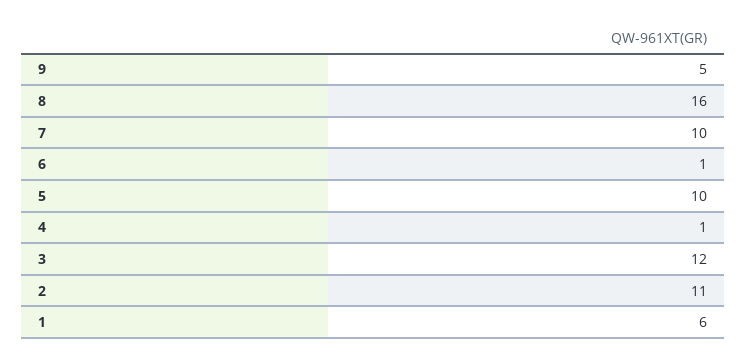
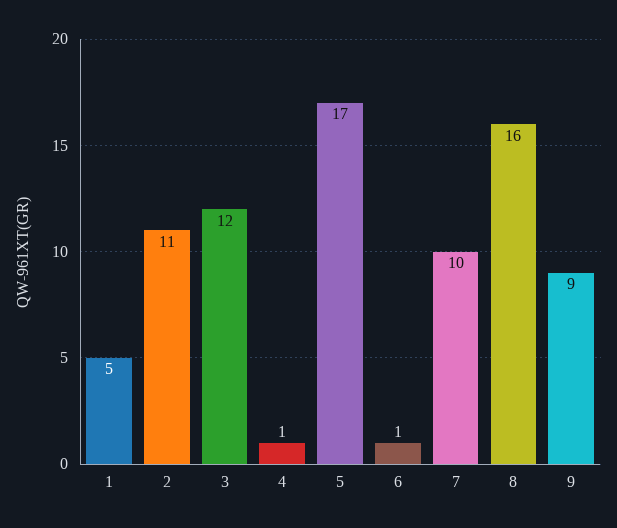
  {
-   "9": 5,
+   "9": 9,
    "8": 16,
    "7": 10,
    "6": 1,
-   "5": 10,
+   "5": 17,
    "4": 1,
    "3": 12,
    "2": 11,
-   "1": 6
+   "1": 5
  }

